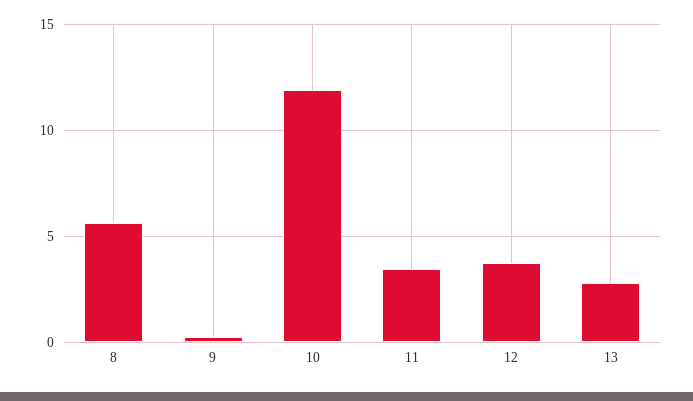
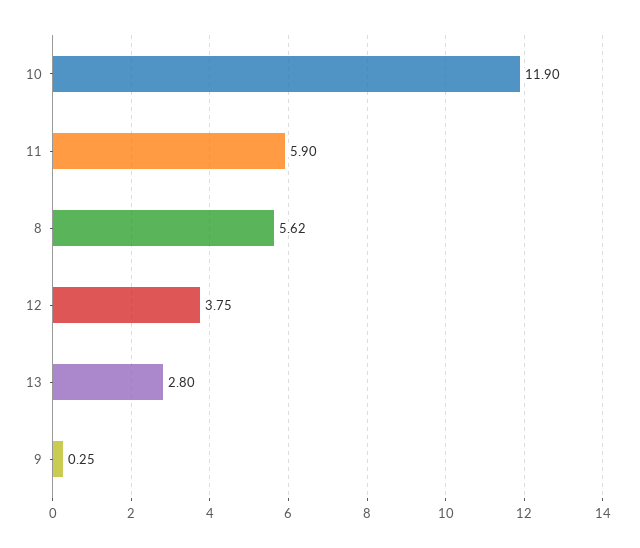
  {
    "8": 5.62,
    "9": 0.25,
    "10": 11.9,
-   "11": 3.5,
+   "11": 5.9,
    "12": 3.75,
    "13": 2.8
  }

